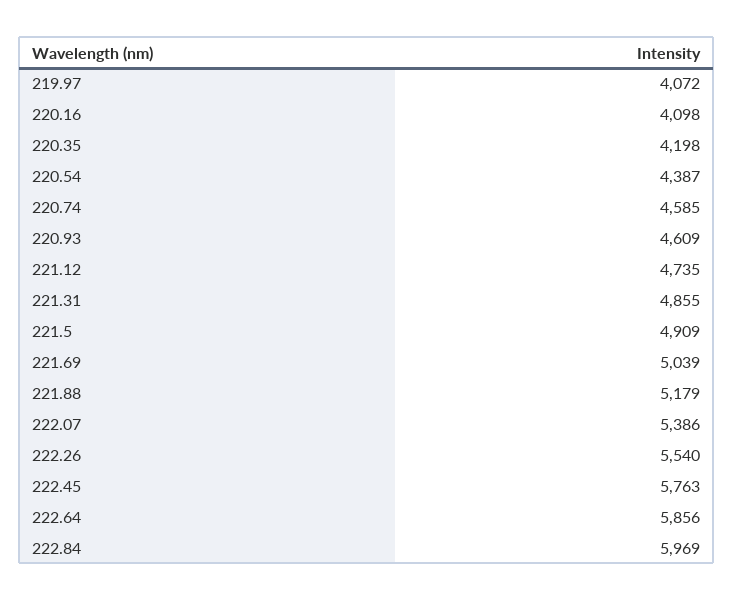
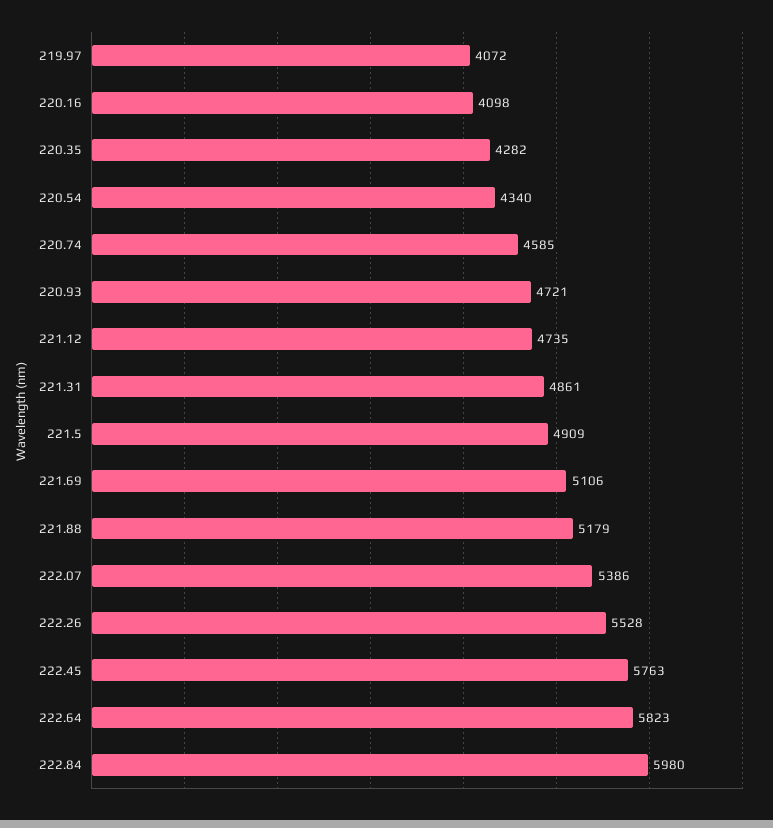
  {
    "219.97": 4072,
    "220.16": 4098,
-   "220.35": 4198,
+   "220.35": 4282,
-   "220.54": 4387,
+   "220.54": 4340,
    "220.74": 4585,
-   "220.93": 4609,
+   "220.93": 4721,
    "221.12": 4735,
-   "221.31": 4855,
+   "221.31": 4861,
    "221.5": 4909,
-   "221.69": 5039,
+   "221.69": 5106,
    "221.88": 5179,
    "222.07": 5386,
-   "222.26": 5540,
+   "222.26": 5528,
    "222.45": 5763,
-   "222.64": 5856,
+   "222.64": 5823,
-   "222.84": 5969
+   "222.84": 5980
  }

